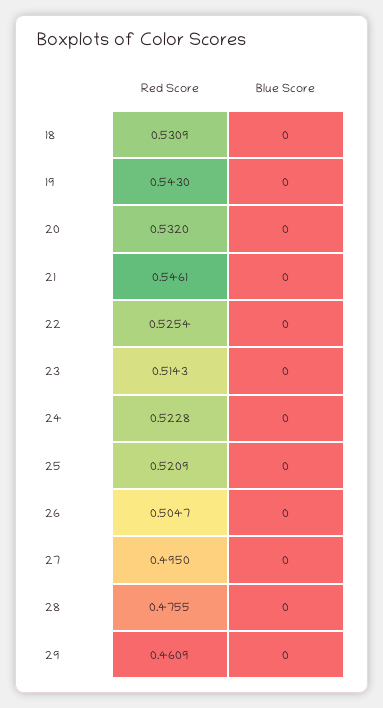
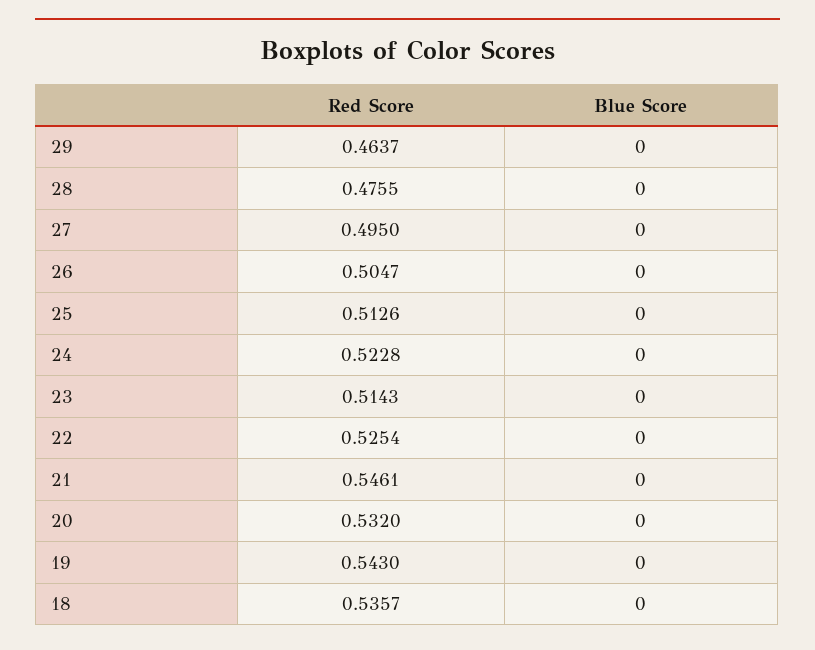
  {
    "Red Score": {
-     "18": 0.5309,
+     "18": 0.5357,
      "19": 0.543,
      "20": 0.532,
      "21": 0.5461,
      "22": 0.5254,
      "23": 0.5143,
      "24": 0.5228,
-     "25": 0.5209,
+     "25": 0.5126,
      "26": 0.5047,
      "27": 0.495,
      "28": 0.4755,
-     "29": 0.4609
+     "29": 0.4637
    },
    "Blue Score": {
      "18": 0,
      "19": 0,
      "20": 0,
      "21": 0,
      "22": 0,
      "23": 0,
      "24": 0,
      "25": 0,
      "26": 0,
      "27": 0,
      "28": 0,
      "29": 0
    }
  }

